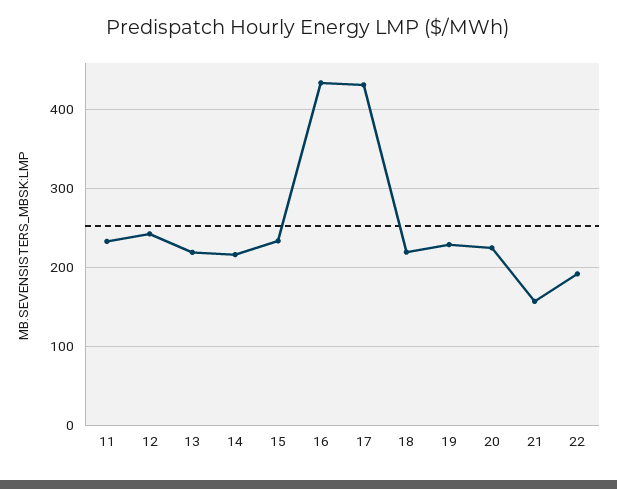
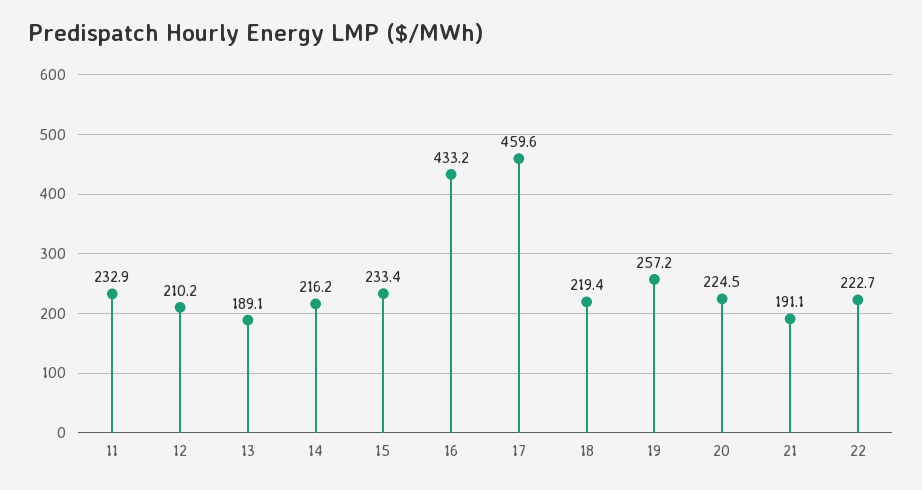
  {
    "11": 232.9,
-   "12": 240,
+   "12": 210.2,
-   "13": 220,
+   "13": 189.1,
    "14": 216.2,
    "15": 233.4,
    "16": 433.2,
-   "17": 430,
+   "17": 459.6,
    "18": 219.4,
-   "19": 230,
+   "19": 257.2,
    "20": 224.5,
-   "21": 160,
+   "21": 191.1,
-   "22": 190
+   "22": 222.7
  }

